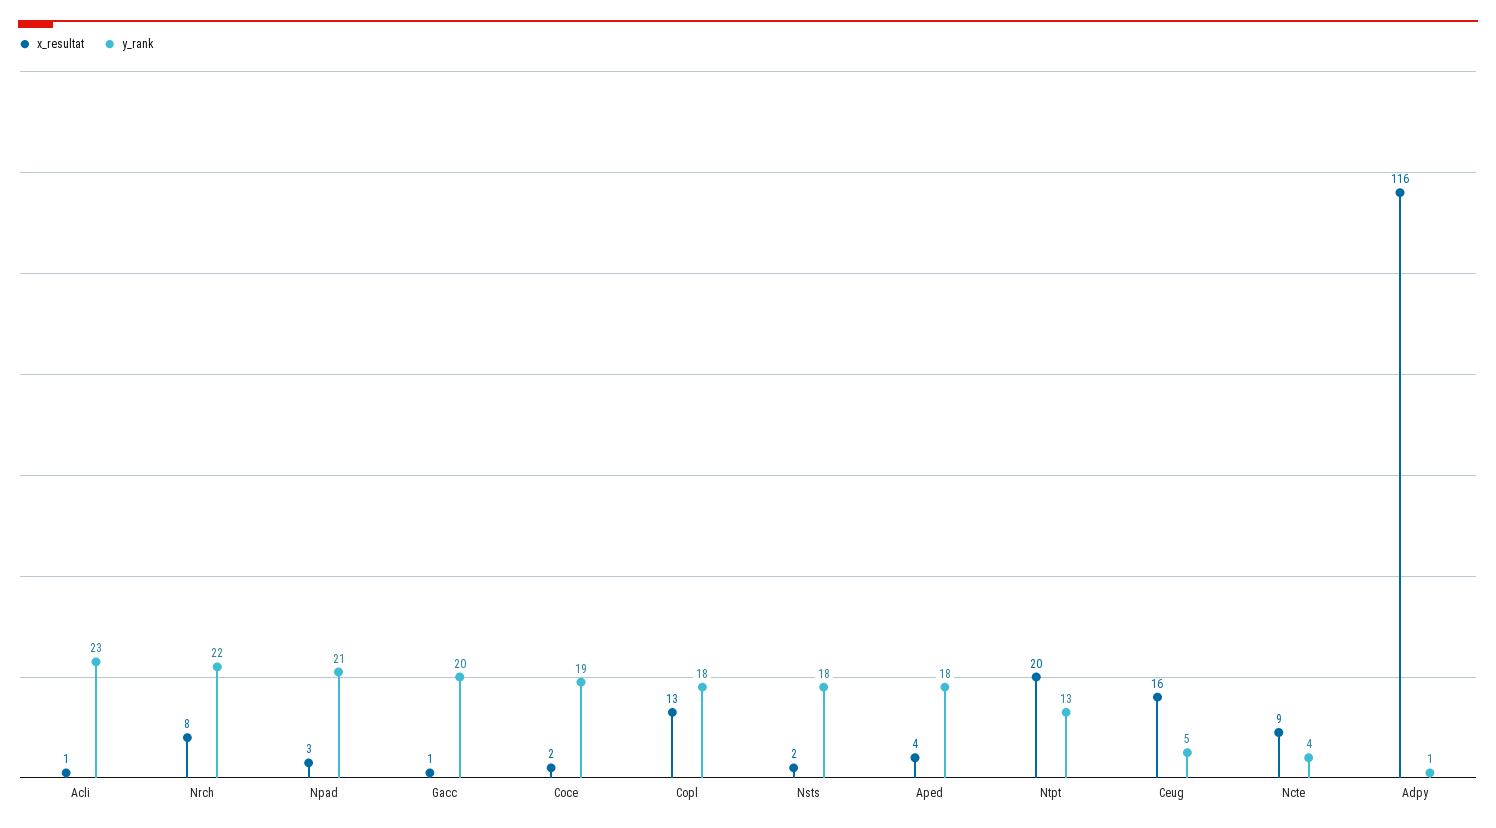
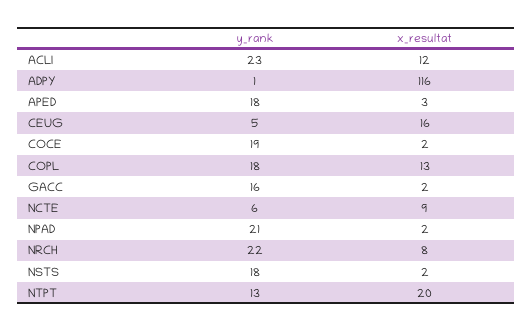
  {
    "x_resultat": {
-     "Acli": 1,
+     "Acli": 12,
      "Nrch": 8,
-     "Npad": 3,
+     "Npad": 2,
-     "Gacc": 1,
+     "Gacc": 2,
      "Coce": 2,
      "Copl": 13,
      "Nsts": 2,
-     "Aped": 4,
+     "Aped": 3,
      "Ntpt": 20,
      "Ceug": 16,
      "Ncte": 9,
      "Adpy": 116
    },
    "y_rank": {
      "Acli": 23,
      "Nrch": 22,
      "Npad": 21,
-     "Gacc": 20,
+     "Gacc": 16,
      "Coce": 19,
      "Copl": 18,
      "Nsts": 18,
      "Aped": 18,
      "Ntpt": 13,
      "Ceug": 5,
-     "Ncte": 4,
+     "Ncte": 6,
      "Adpy": 1
    }
  }

